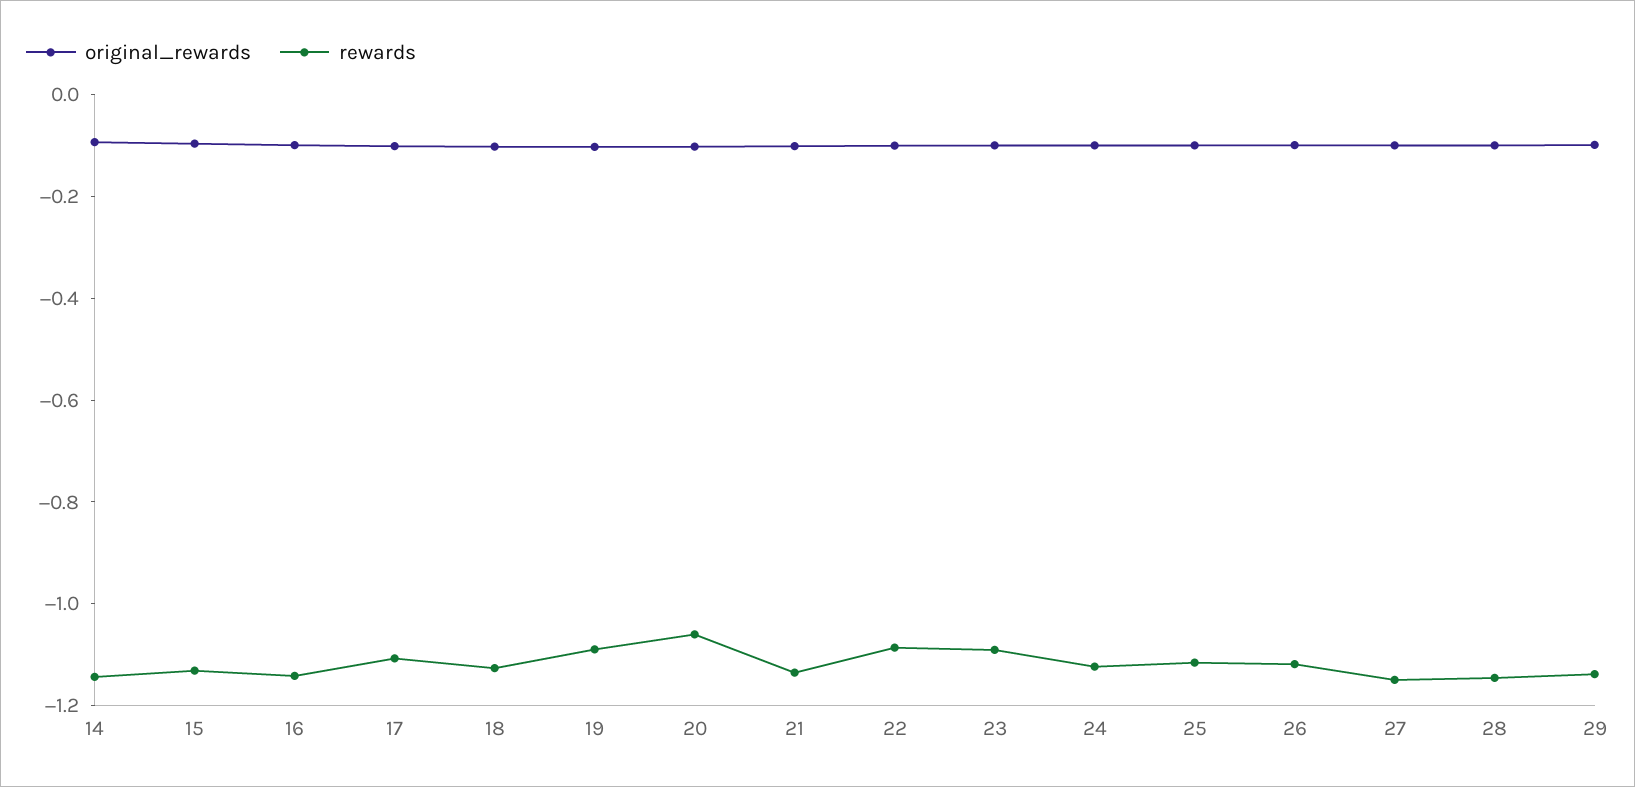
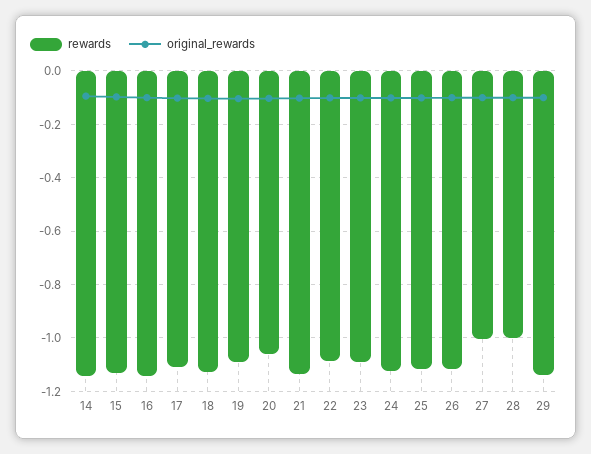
  {
    "original_rewards": {
      "14": -0.1,
      "15": -0.1,
      "16": -0.1,
      "17": -0.1,
      "18": -0.1,
      "19": -0.1,
      "20": -0.1,
      "21": -0.1,
      "22": -0.1,
      "23": -0.1,
      "24": -0.1,
      "25": -0.1,
      "26": -0.1,
      "27": -0.1,
      "28": -0.1,
      "29": -0.1
    },
    "rewards": {
      "14": -1.15,
      "15": -1.125,
      "16": -1.15,
      "17": -1.1,
      "18": -1.125,
      "19": -1.1,
      "20": -1.05,
      "21": -1.125,
      "22": -1.075,
      "23": -1.1,
      "24": -1.125,
      "25": -1.125,
      "26": -1.125,
-     "27": -1.15,
+     "27": -1,
-     "28": -1.15,
+     "28": -1,
      "29": -1.15
    }
  }

